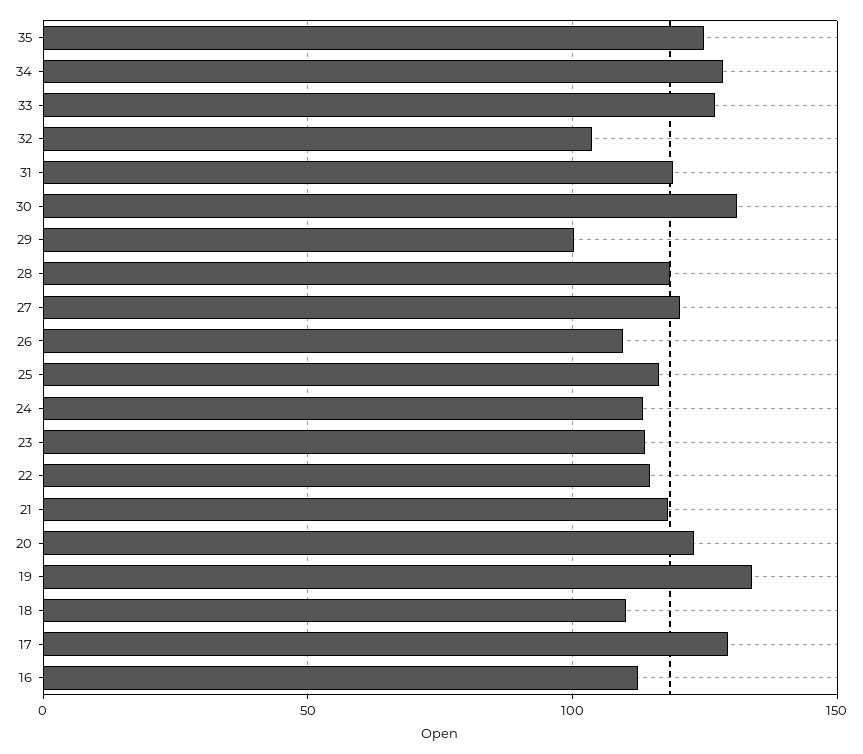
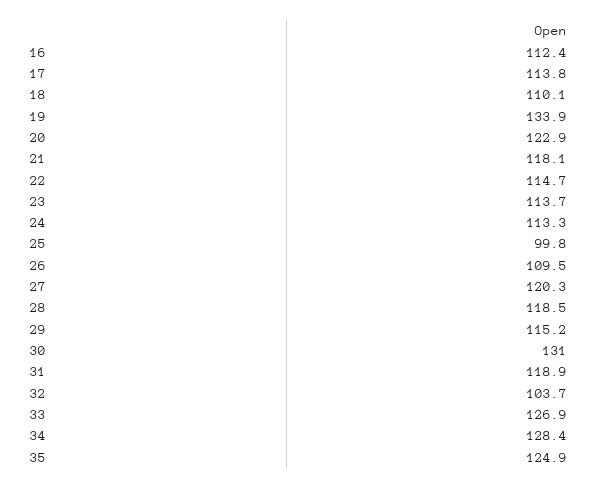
  {
    "35": 124.9,
    "34": 128.4,
    "33": 126.9,
    "32": 103.7,
    "31": 118.9,
    "30": 131,
-   "29": 100,
+   "29": 115.2,
    "28": 118.5,
    "27": 120.3,
    "26": 109.5,
-   "25": 115,
+   "25": 99.8,
    "24": 113.3,
    "23": 113.7,
    "22": 114.7,
    "21": 118.1,
    "20": 122.9,
    "19": 133.9,
    "18": 110.1,
-   "17": 130,
+   "17": 113.8,
    "16": 112.4
  }

